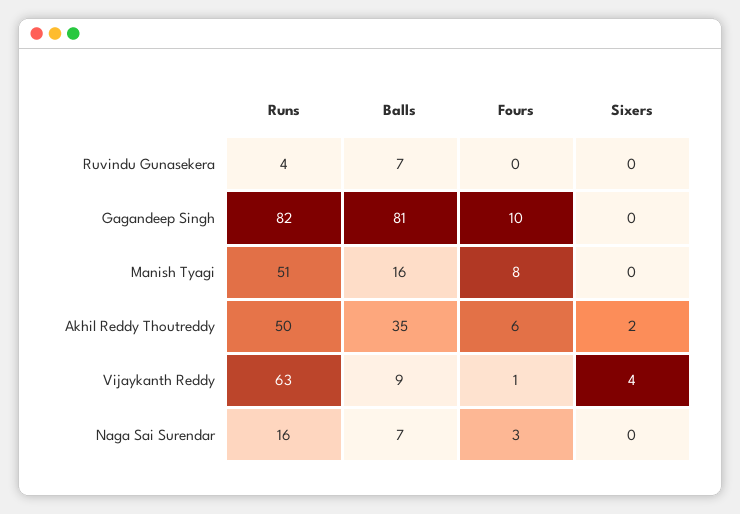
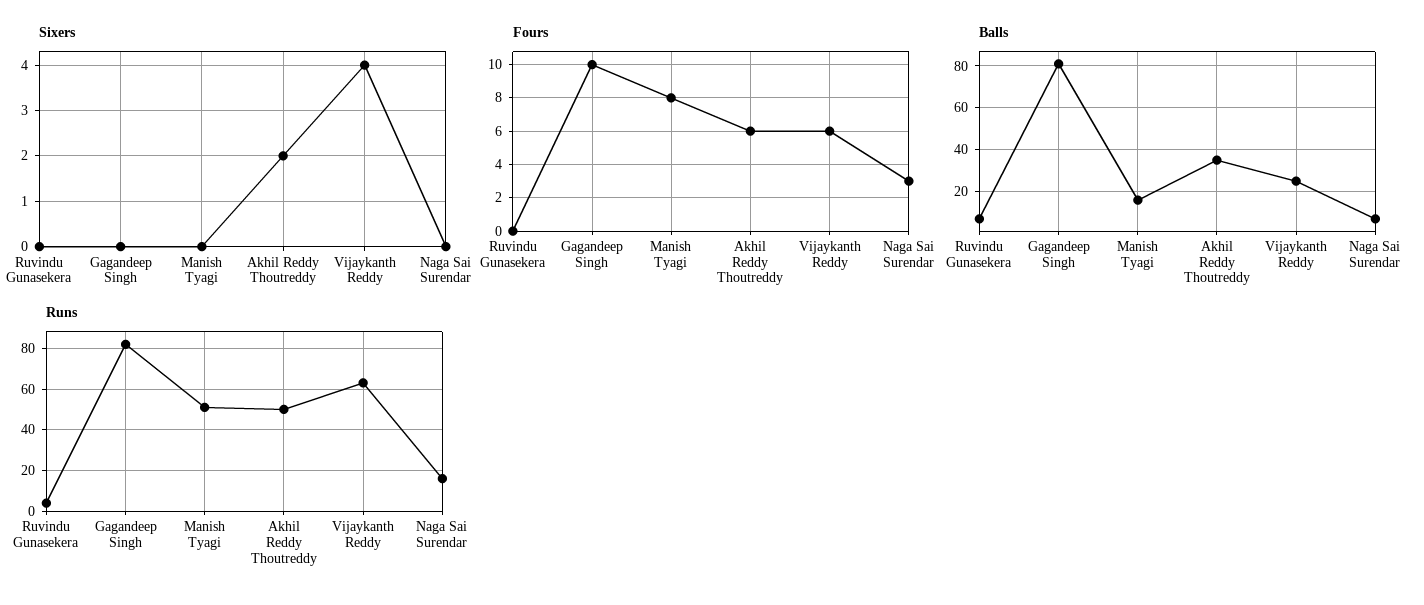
  {
    "Runs": {
      "Ruvindu Gunasekera": 4,
      "Gagandeep Singh": 82,
      "Manish Tyagi": 51,
      "Akhil Reddy Thoutreddy": 50,
      "Vijaykanth Reddy": 63,
      "Naga Sai Surendar": 16
    },
    "Balls": {
      "Ruvindu Gunasekera": 7,
      "Gagandeep Singh": 81,
      "Manish Tyagi": 16,
      "Akhil Reddy Thoutreddy": 35,
-     "Vijaykanth Reddy": 9,
+     "Vijaykanth Reddy": 25,
      "Naga Sai Surendar": 7
    },
    "Fours": {
      "Ruvindu Gunasekera": 0,
      "Gagandeep Singh": 10,
      "Manish Tyagi": 8,
      "Akhil Reddy Thoutreddy": 6,
-     "Vijaykanth Reddy": 1,
+     "Vijaykanth Reddy": 6,
      "Naga Sai Surendar": 3
    },
    "Sixers": {
      "Ruvindu Gunasekera": 0,
      "Gagandeep Singh": 0,
      "Manish Tyagi": 0,
      "Akhil Reddy Thoutreddy": 2,
      "Vijaykanth Reddy": 4,
      "Naga Sai Surendar": 0
    }
  }

